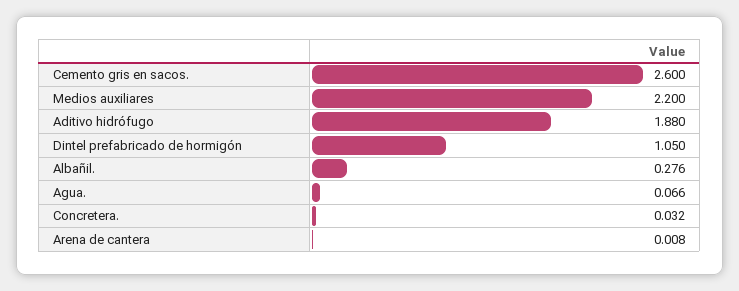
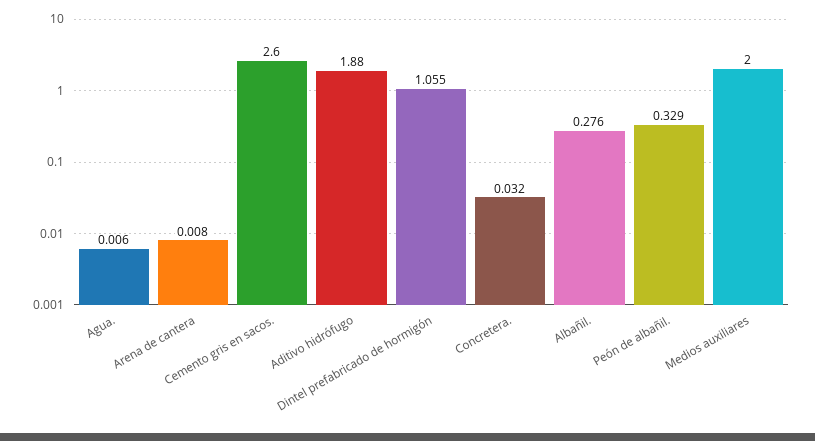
  {
    "Cemento gris en sacos.": 2.6,
-   "Medios auxiliares": 2.2,
+   "Medios auxiliares": 2,
    "Aditivo hidrófugo": 1.88,
-   "Dintel prefabricado de hormigón": 1.05,
+   "Dintel prefabricado de hormigón": 1.055,
    "Albañil.": 0.276,
-   "Agua.": 0.066,
+   "Agua.": 0.006,
    "Concretera.": 0.032,
-   "Arena de cantera": 0.008
+   "Arena de cantera": 0.008,
+   "Peón de albañil.": 0.329
  }

